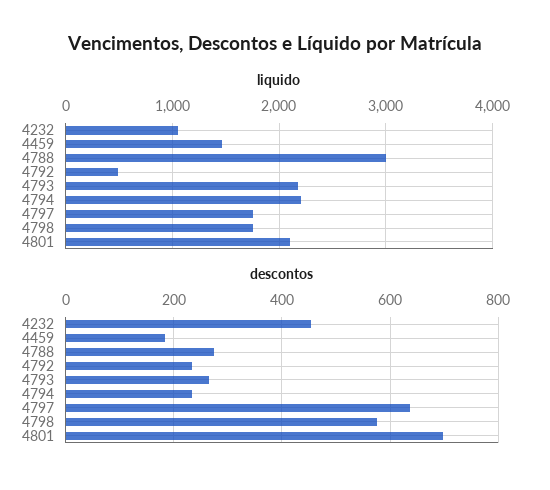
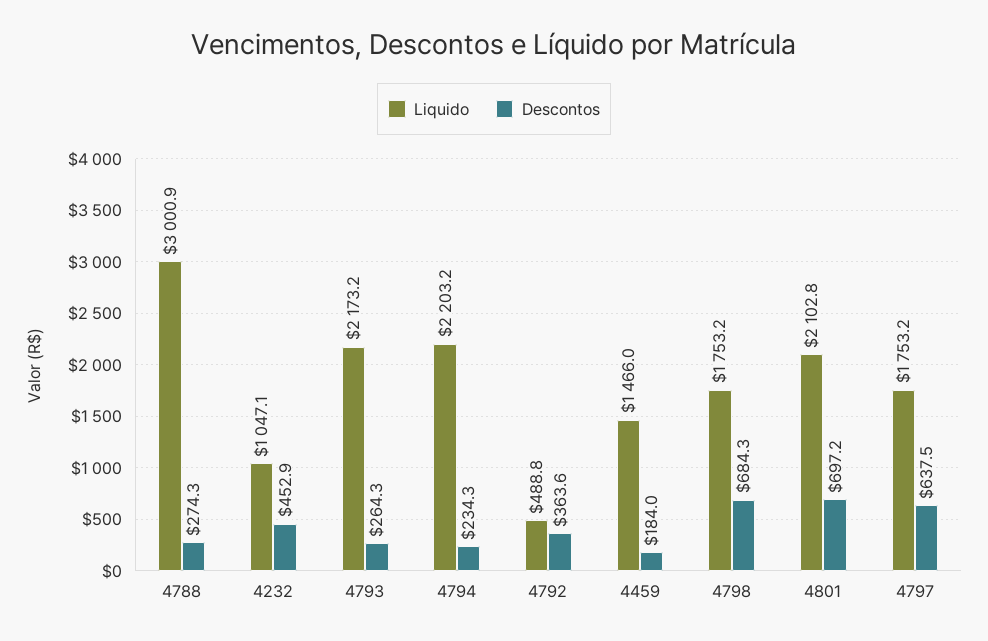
  {
    "liquido": {
      "4232": 1047.1,
      "4459": 1466,
      "4788": 3000.9,
      "4792": 488.8,
      "4793": 2173.2,
      "4794": 2203.2,
      "4797": 1753.2,
      "4798": 1753.2,
      "4801": 2102.8
    },
    "descontos": {
      "4232": 452.9,
      "4459": 184,
      "4788": 274.3,
-     "4792": 240,
+     "4792": 363.6,
      "4793": 264.3,
      "4794": 234.3,
      "4797": 637.5,
-     "4798": 580,
+     "4798": 684.3,
      "4801": 697.2
    }
  }

